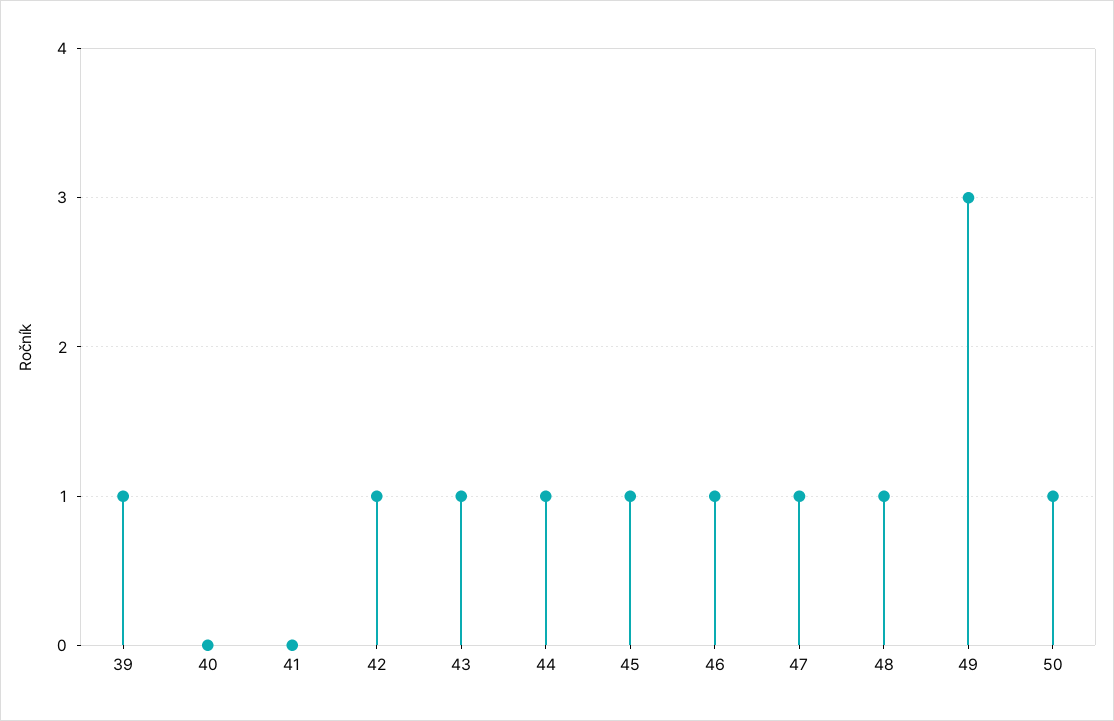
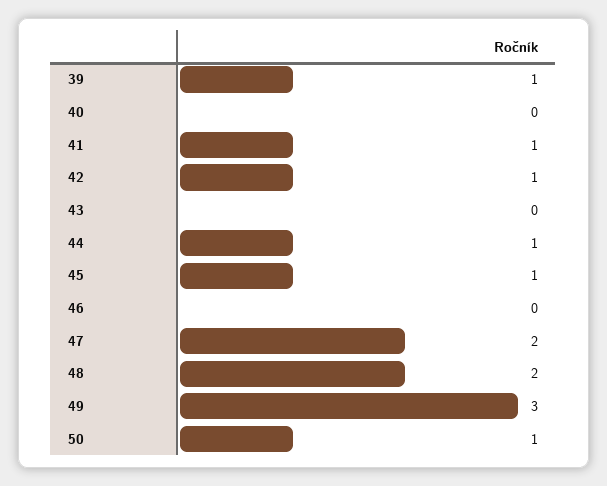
  {
    "39": 1,
    "40": 0,
-   "41": 0,
+   "41": 1,
    "42": 1,
-   "43": 1,
+   "43": 0,
    "44": 1,
    "45": 1,
-   "46": 1,
+   "46": 0,
-   "47": 1,
+   "47": 2,
-   "48": 1,
+   "48": 2,
    "49": 3,
    "50": 1
  }

